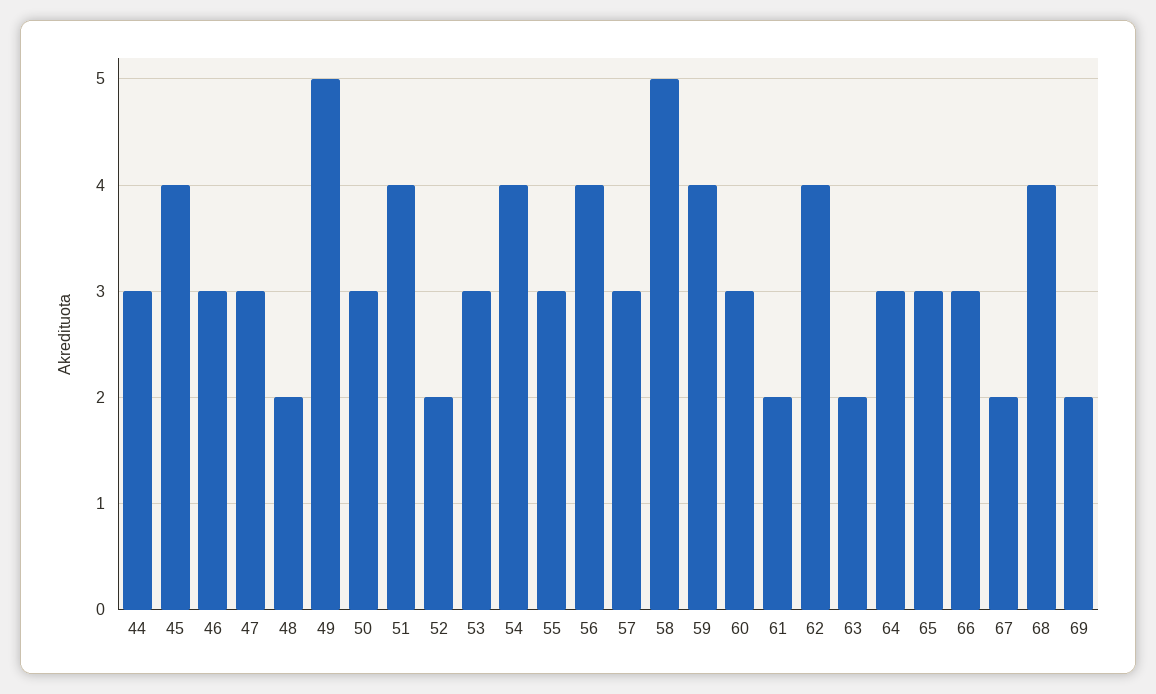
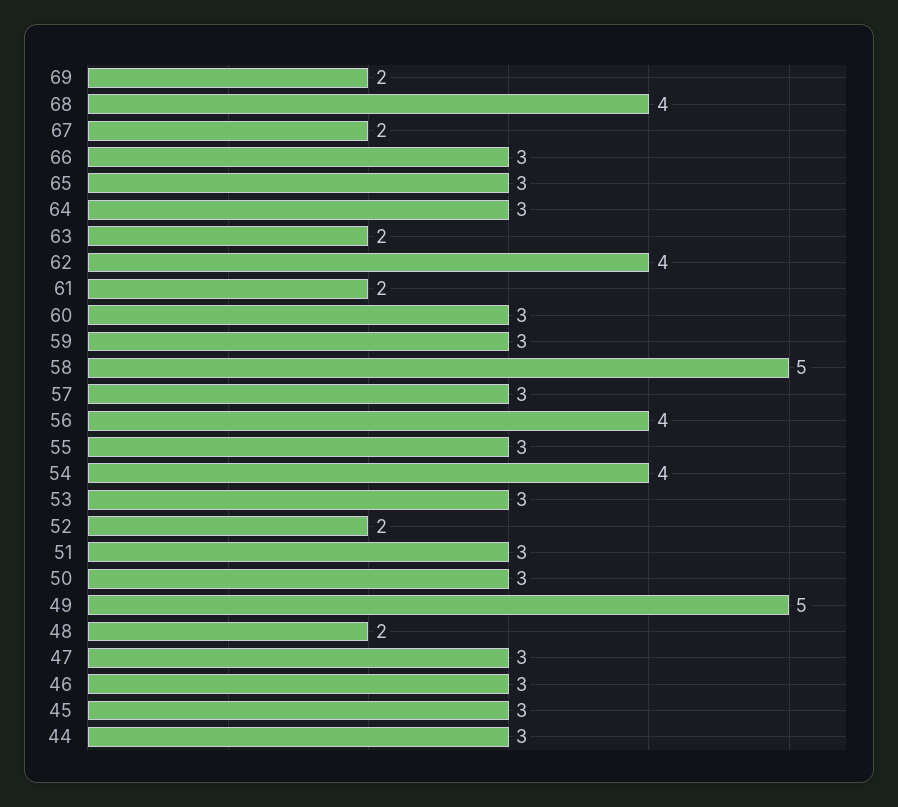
  {
    "44": 3,
-   "45": 4,
+   "45": 3,
    "46": 3,
    "47": 3,
    "48": 2,
    "49": 5,
    "50": 3,
-   "51": 4,
+   "51": 3,
    "52": 2,
    "53": 3,
    "54": 4,
    "55": 3,
    "56": 4,
    "57": 3,
    "58": 5,
-   "59": 4,
+   "59": 3,
    "60": 3,
    "61": 2,
    "62": 4,
    "63": 2,
    "64": 3,
    "65": 3,
    "66": 3,
    "67": 2,
    "68": 4,
    "69": 2
  }

